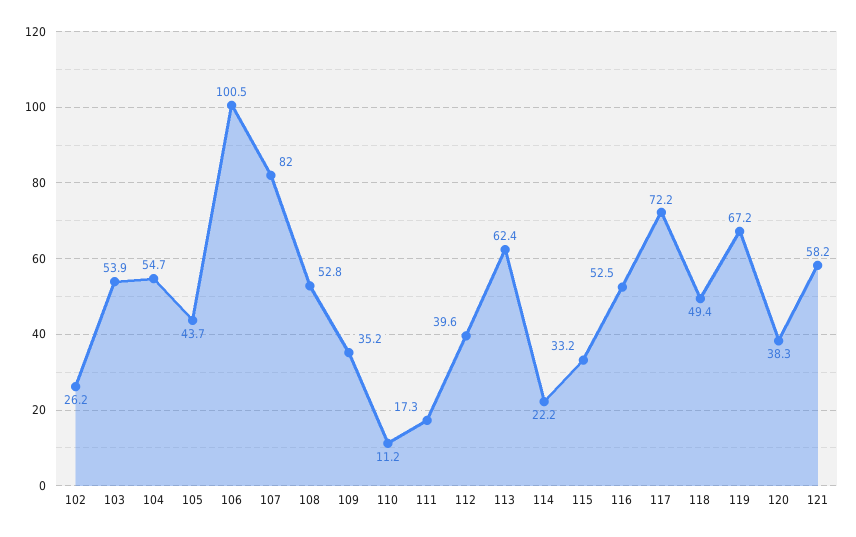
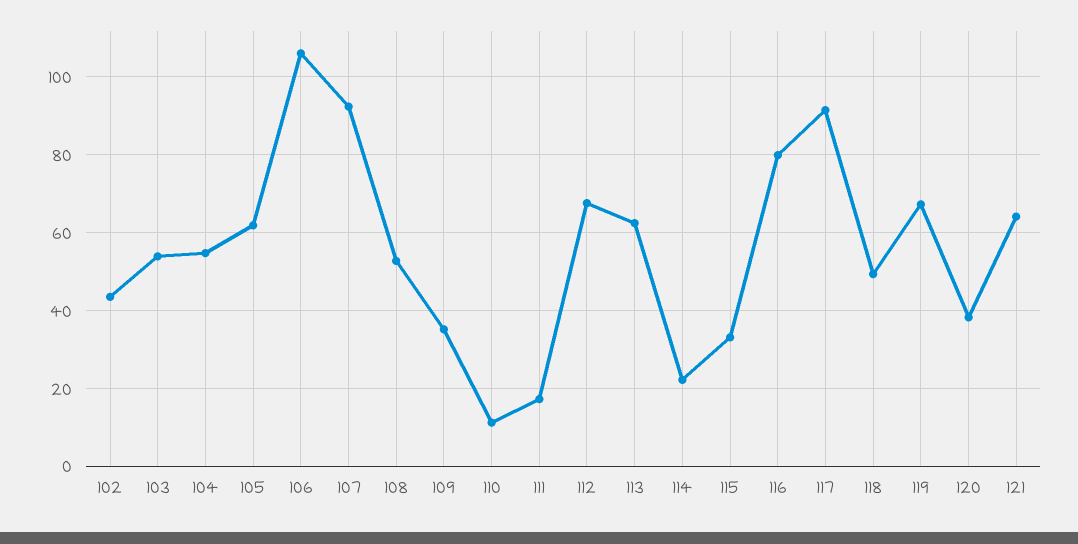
  {
-   "102": 26.2,
+   "102": 44,
    "103": 53.9,
    "104": 54.7,
-   "105": 43.7,
+   "105": 62,
-   "106": 100.5,
+   "106": 106,
-   "107": 82,
+   "107": 92,
    "108": 52.8,
    "109": 35.2,
    "110": 11.2,
    "111": 17.3,
-   "112": 39.6,
+   "112": 68,
    "113": 62.4,
    "114": 22.2,
    "115": 33.2,
-   "116": 52.5,
+   "116": 80,
-   "117": 72.2,
+   "117": 92,
    "118": 49.4,
    "119": 67.2,
    "120": 38.3,
-   "121": 58.2
+   "121": 64
  }

